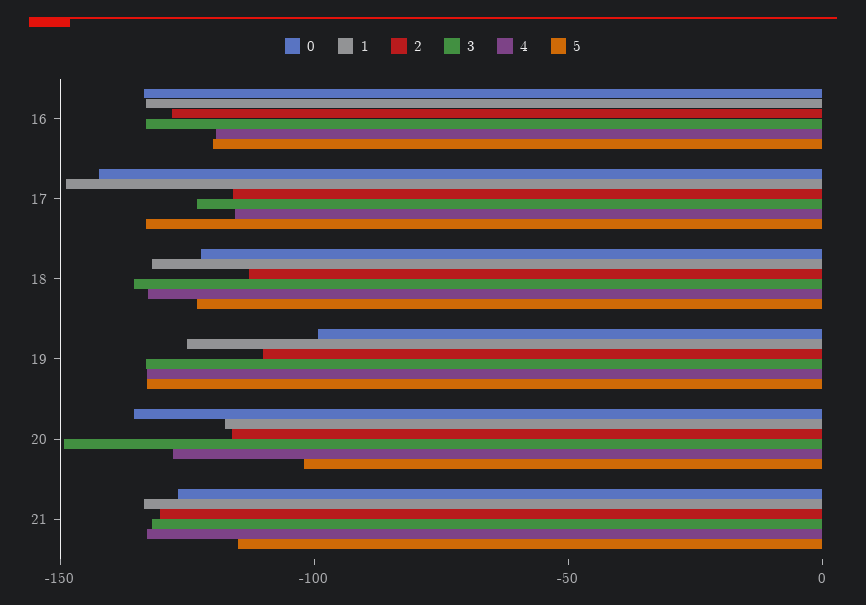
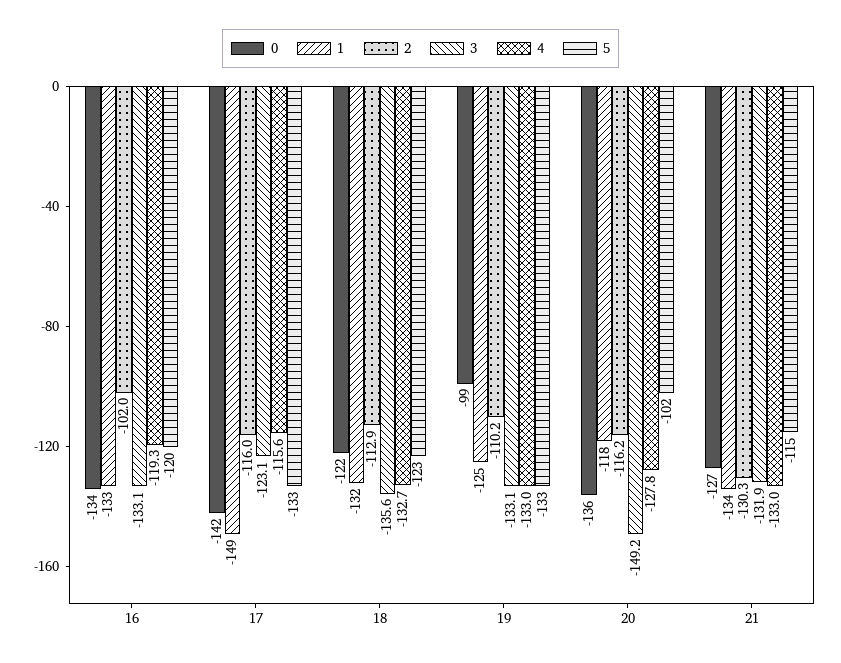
  {
    "0": {
      "16": -134,
      "17": -142,
      "18": -122,
      "19": -99,
      "20": -136,
      "21": -127
    },
    "1": {
      "16": -133,
      "17": -149,
      "18": -132,
      "19": -125,
      "20": -118,
      "21": -134
    },
    "2": {
-     "16": -130,
+     "16": -102,
      "17": -116,
      "18": -112.9,
      "19": -110.2,
      "20": -116.2,
      "21": -130.3
    },
    "3": {
      "16": -133.1,
      "17": -123.1,
      "18": -135.6,
      "19": -133.1,
      "20": -149.2,
      "21": -131.9
    },
    "4": {
      "16": -119.3,
      "17": -115.6,
      "18": -132.7,
      "19": -133,
      "20": -127.8,
      "21": -133
    },
    "5": {
      "16": -120,
      "17": -133,
      "18": -123,
      "19": -133,
      "20": -102,
      "21": -115
    }
  }

